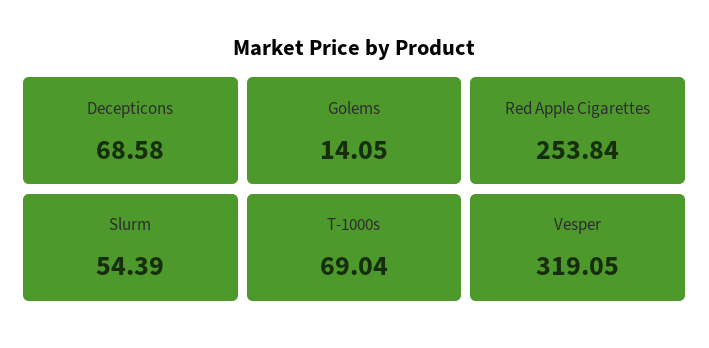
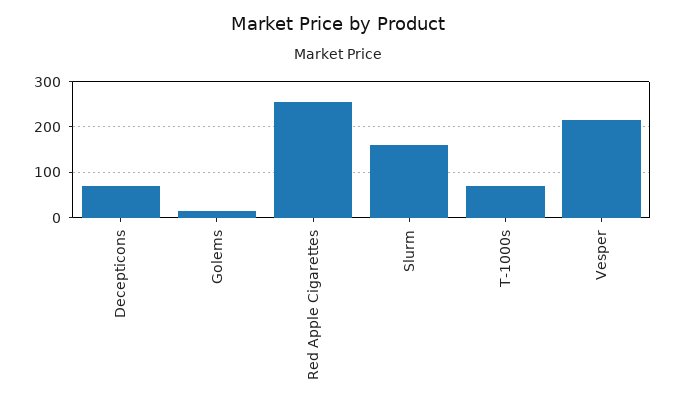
  {
    "Decepticons": 68.58,
    "Golems": 14.05,
    "Red Apple Cigarettes": 253.84,
-   "Slurm": 54.39,
+   "Slurm": 160,
    "T-1000s": 69.04,
-   "Vesper": 319.05
+   "Vesper": 220
  }

